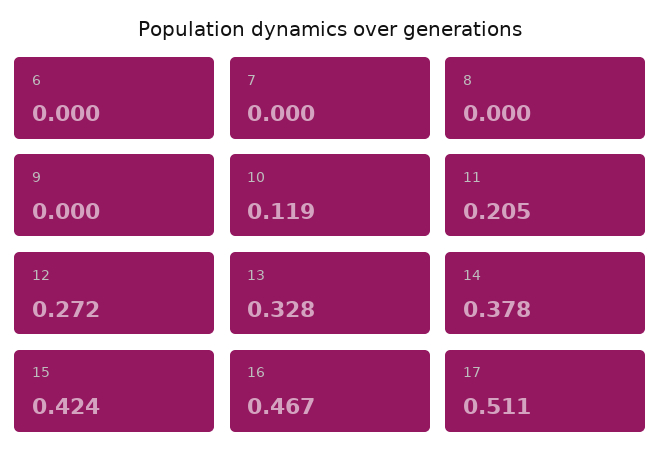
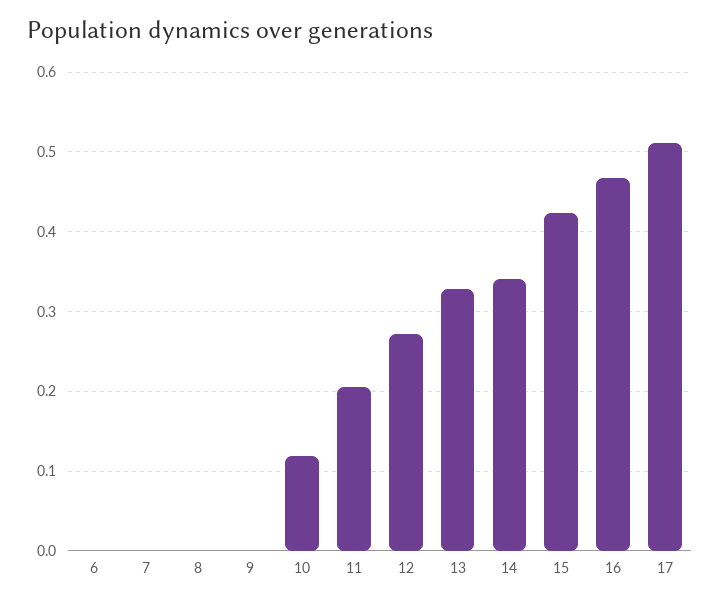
  {
    "6": 0,
    "7": 0,
    "8": 0,
    "9": 0,
    "10": 0.119,
    "11": 0.205,
    "12": 0.272,
    "13": 0.328,
-   "14": 0.378,
+   "14": 0.34,
    "15": 0.424,
    "16": 0.467,
    "17": 0.511
  }

